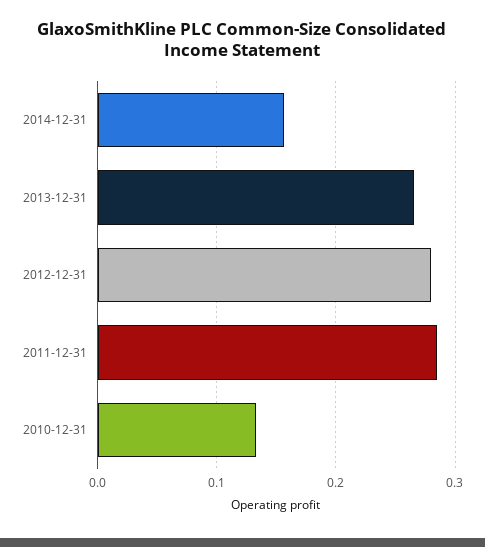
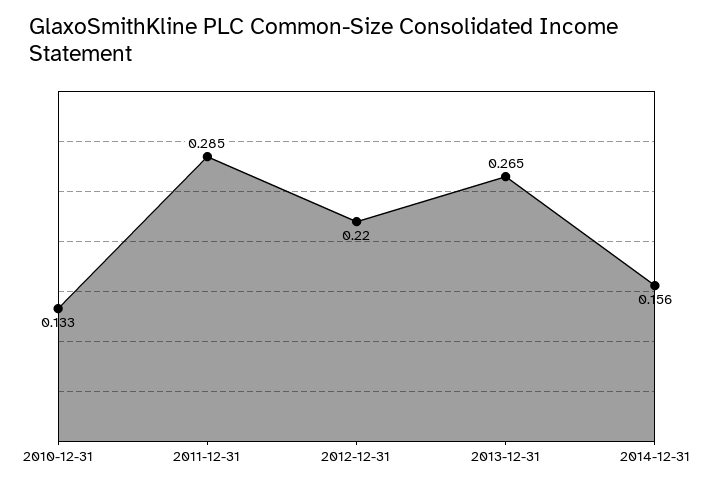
  {
    "2014-12-31": 0.156,
    "2013-12-31": 0.265,
-   "2012-12-31": 0.28,
+   "2012-12-31": 0.22,
    "2011-12-31": 0.285,
    "2010-12-31": 0.133
  }

